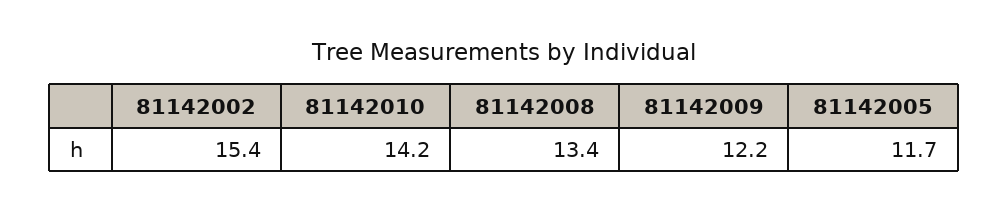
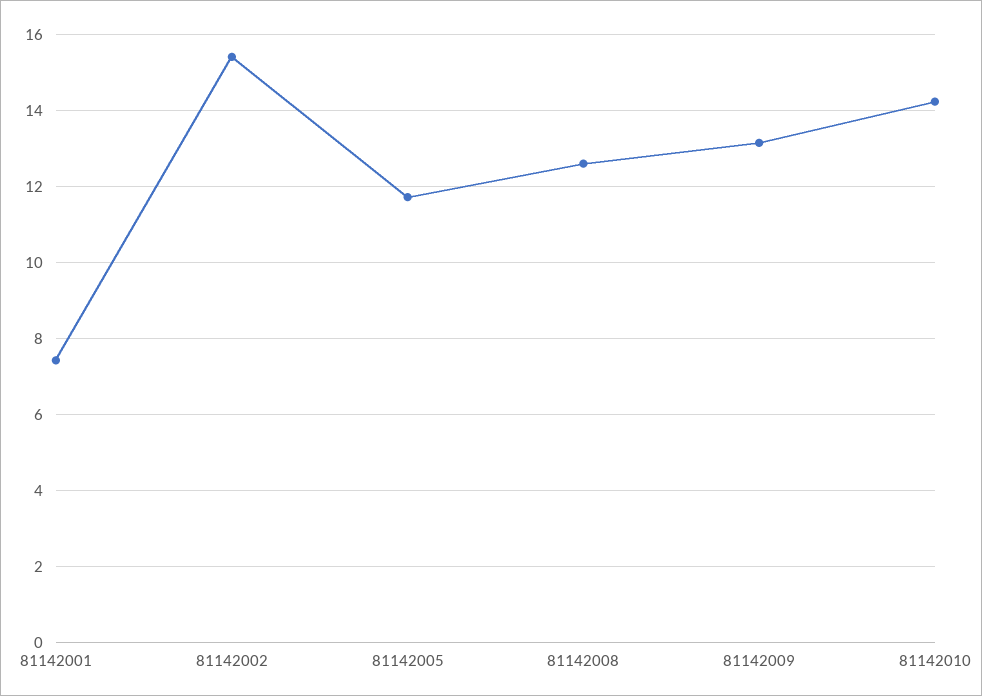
  {
    "81142002": 15.4,
    "81142010": 14.2,
-   "81142008": 13.4,
+   "81142008": 12.6,
-   "81142009": 12.2,
+   "81142009": 13.2,
-   "81142005": 11.7
+   "81142005": 11.7,
+   "81142001": 7.4
  }

